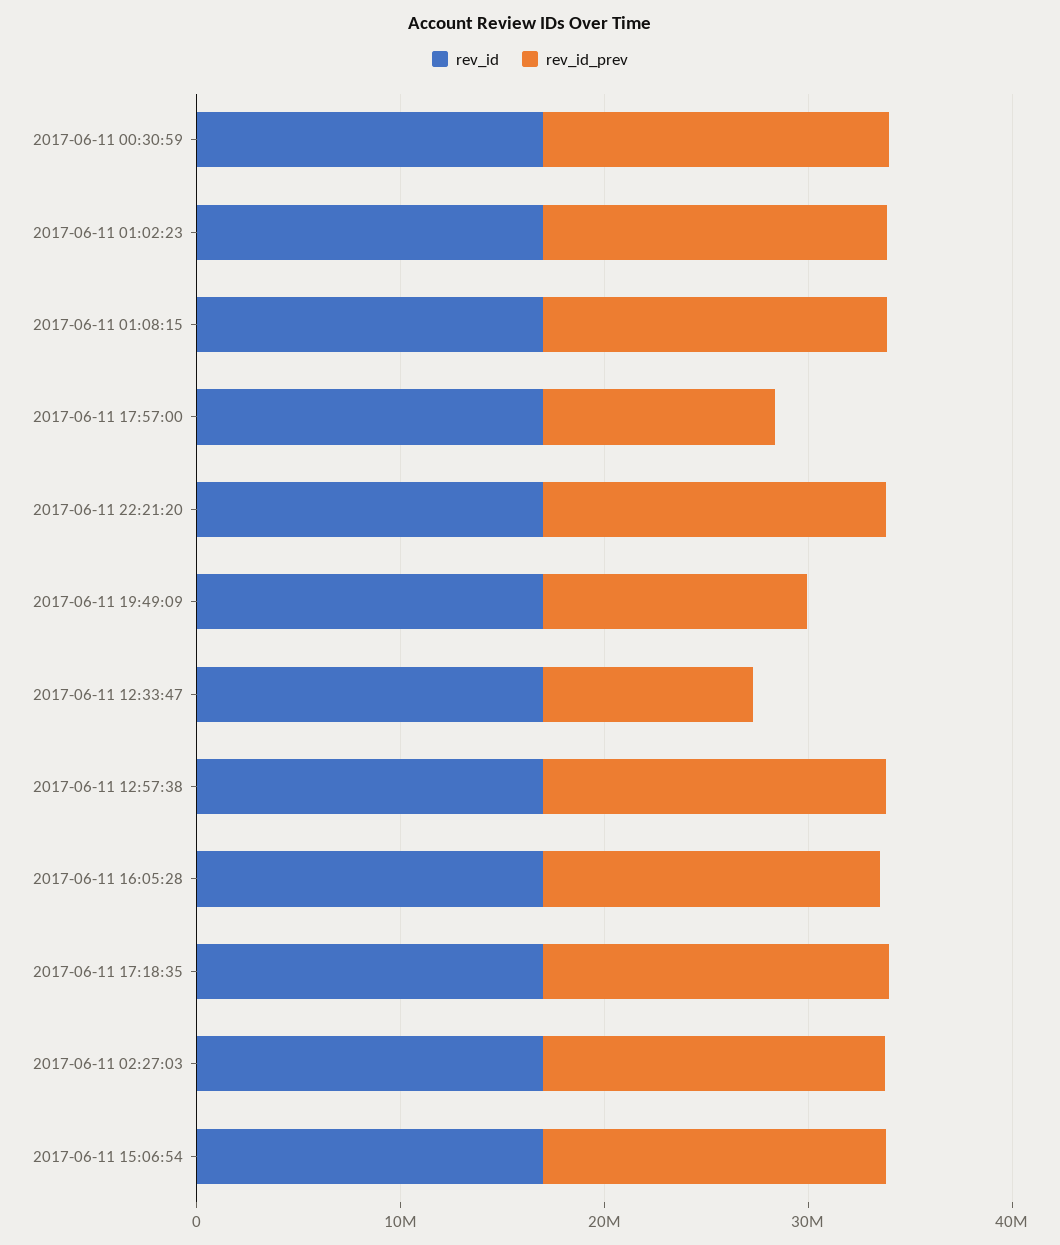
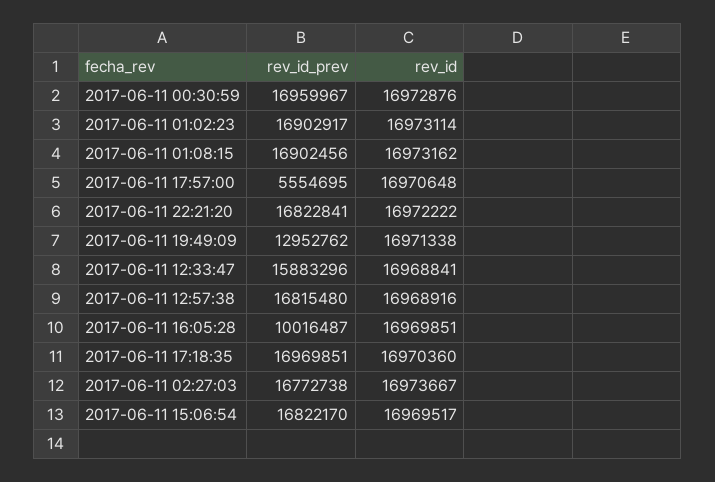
  {
    "rev_id": {
      "2017-06-11 00:30:59": 16972876,
      "2017-06-11 01:02:23": 16973114,
      "2017-06-11 01:08:15": 16973162,
      "2017-06-11 17:57:00": 16970648,
      "2017-06-11 22:21:20": 16972222,
      "2017-06-11 19:49:09": 16971338,
      "2017-06-11 12:33:47": 16968841,
      "2017-06-11 12:57:38": 16968916,
      "2017-06-11 16:05:28": 16969851,
      "2017-06-11 17:18:35": 16970360,
      "2017-06-11 02:27:03": 16973667,
      "2017-06-11 15:06:54": 16969517
    },
    "rev_id_prev": {
      "2017-06-11 00:30:59": 16959967,
      "2017-06-11 01:02:23": 16902917,
      "2017-06-11 01:08:15": 16902456,
-     "2017-06-11 17:57:00": 12000000,
+     "2017-06-11 17:57:00": 5554695,
      "2017-06-11 22:21:20": 16822841,
      "2017-06-11 19:49:09": 12952762,
-     "2017-06-11 12:33:47": 10000000,
+     "2017-06-11 12:33:47": 15883296,
      "2017-06-11 12:57:38": 16815480,
-     "2017-06-11 16:05:28": 16000000,
+     "2017-06-11 16:05:28": 10016487,
      "2017-06-11 17:18:35": 16969851,
      "2017-06-11 02:27:03": 16772738,
      "2017-06-11 15:06:54": 16822170
    }
  }

